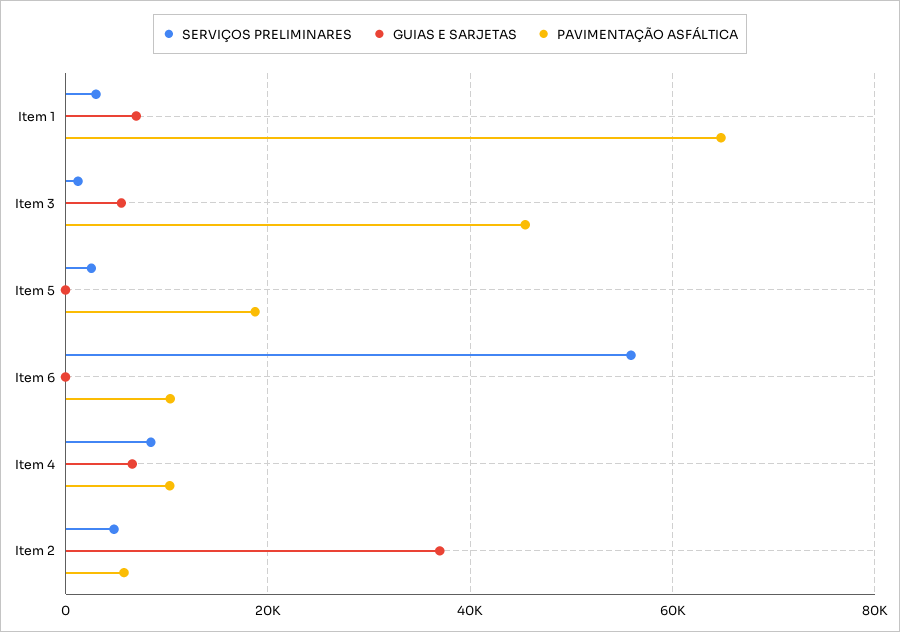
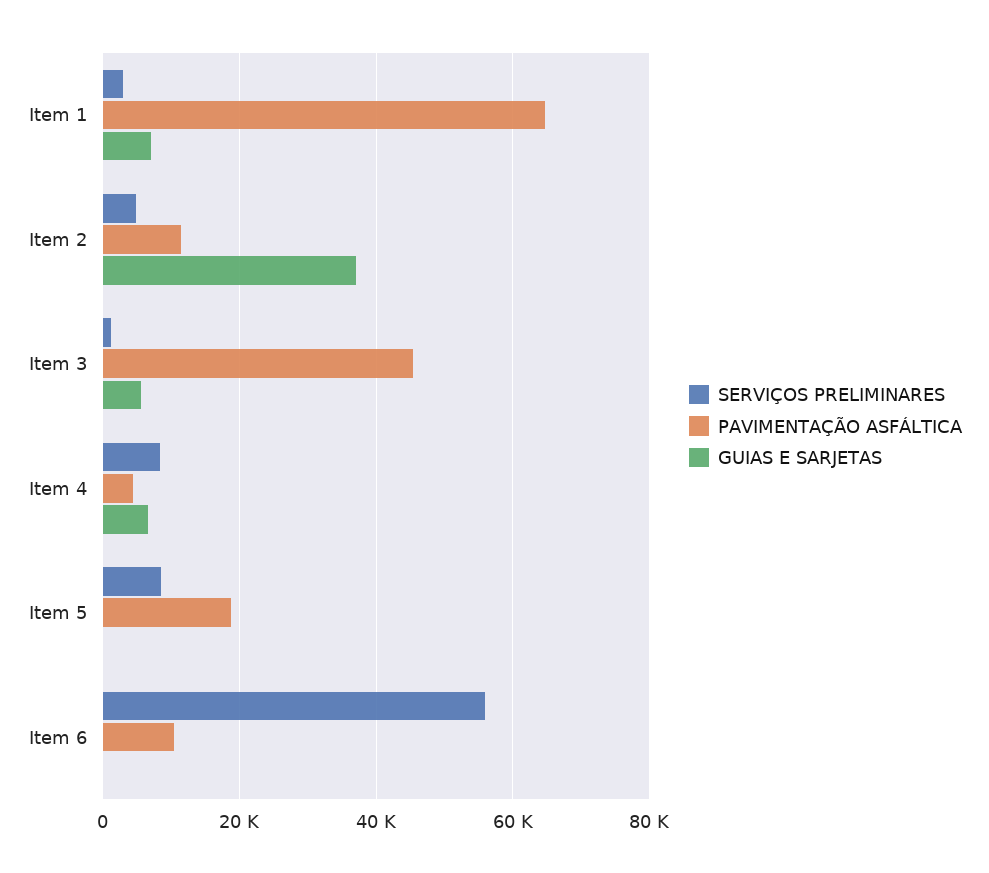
  {
    "SERVIÇOS PRELIMINARES": {
      "Item 1": 4000,
      "Item 3": 2000,
-     "Item 5": 2000,
+     "Item 5": 8000,
      "Item 6": 56000,
      "Item 4": 8000,
      "Item 2": 4000
    },
    "GUIAS E SARJETAS": {
      "Item 1": 6000,
      "Item 3": 6000,
      "Item 5": 0,
      "Item 6": 0,
      "Item 4": 6000,
      "Item 2": 36000
    },
    "PAVIMENTAÇÃO ASFÁLTICA": {
      "Item 1": 64000,
      "Item 3": 46000,
      "Item 5": 18000,
      "Item 6": 10000,
-     "Item 4": 10000,
+     "Item 4": 4000,
-     "Item 2": 6000
+     "Item 2": 12000
    }
  }

